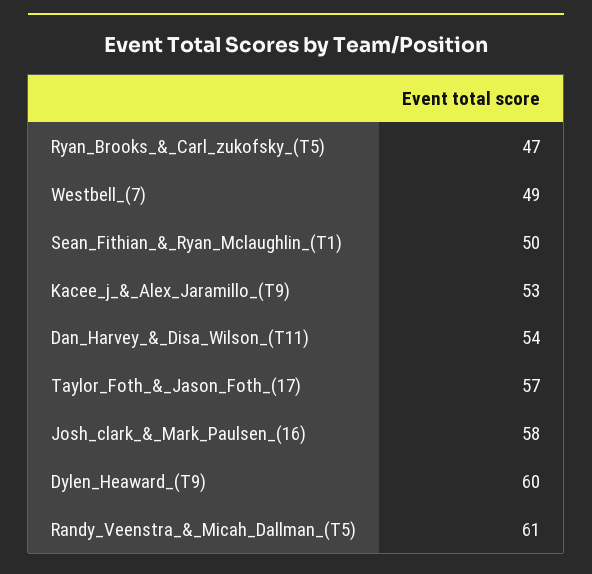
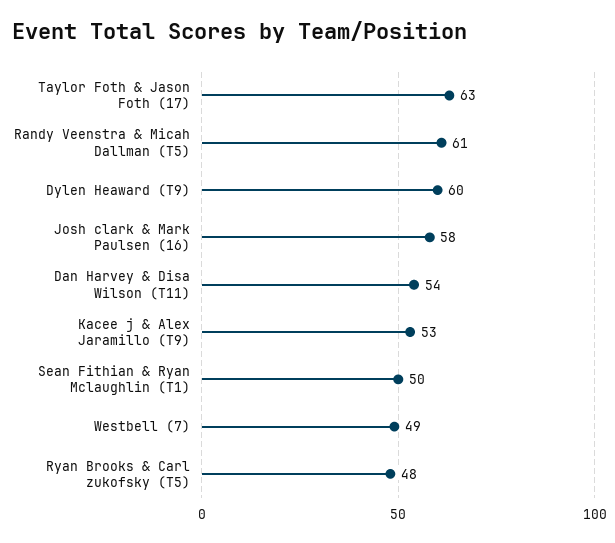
  {
-   "Ryan_Brooks_&_Carl_zukofsky_(T5)": 47,
+   "Ryan_Brooks_&_Carl_zukofsky_(T5)": 48,
    "Westbell_(7)": 49,
    "Sean_Fithian_&_Ryan_Mclaughlin_(T1)": 50,
    "Kacee_j_&_Alex_Jaramillo_(T9)": 53,
    "Dan_Harvey_&_Disa_Wilson_(T11)": 54,
-   "Taylor_Foth_&_Jason_Foth_(17)": 57,
+   "Taylor_Foth_&_Jason_Foth_(17)": 63,
    "Josh_clark_&_Mark_Paulsen_(16)": 58,
    "Dylen_Heaward_(T9)": 60,
    "Randy_Veenstra_&_Micah_Dallman_(T5)": 61
  }

